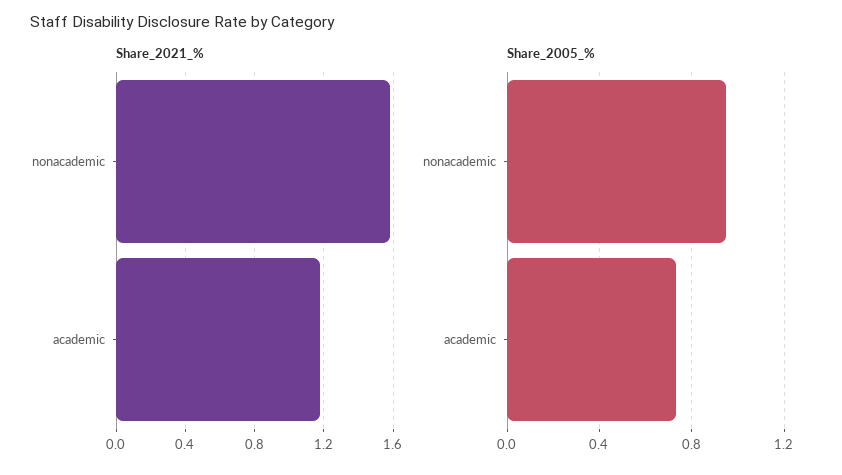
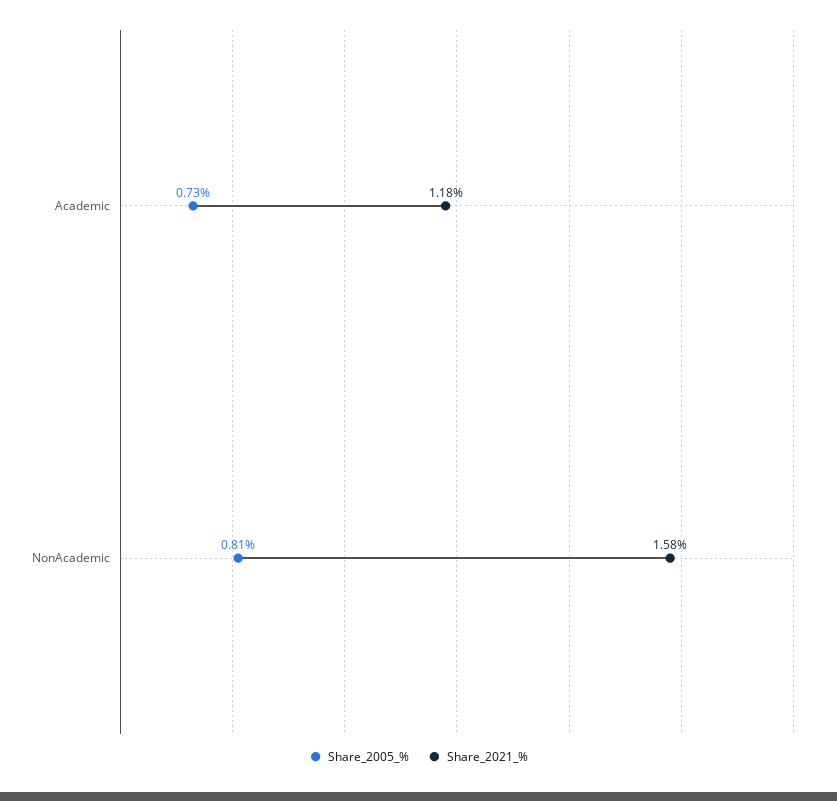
  {
    "Share_2021_%": {
      "nonacademic": 1.58,
      "academic": 1.18
    },
    "Share_2005_%": {
-     "nonacademic": 0.95,
+     "nonacademic": 0.81,
      "academic": 0.73
    }
  }

